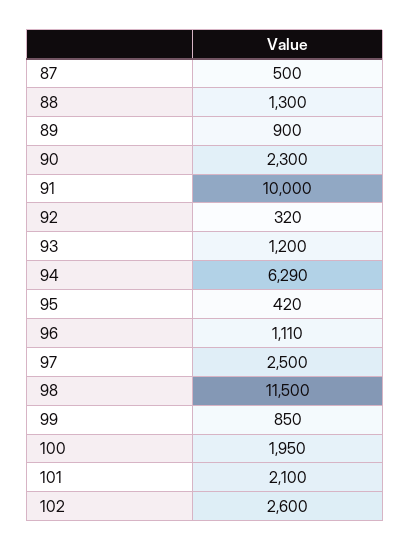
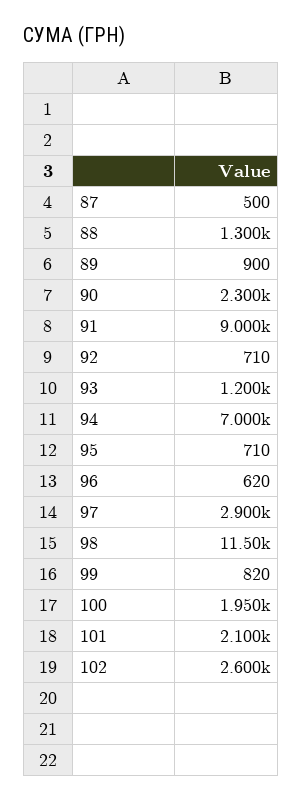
  {
    "87": 500,
    "88": 1300,
    "89": 900,
    "90": 2300,
-   "91": 10000,
+   "91": 9000,
-   "92": 320,
+   "92": 710,
    "93": 1200,
-   "94": 6290,
+   "94": 7000,
-   "95": 420,
+   "95": 710,
-   "96": 1110,
+   "96": 620,
-   "97": 2500,
+   "97": 2900,
    "98": 11500,
-   "99": 850,
+   "99": 820,
    "100": 1950,
    "101": 2100,
    "102": 2600
  }

